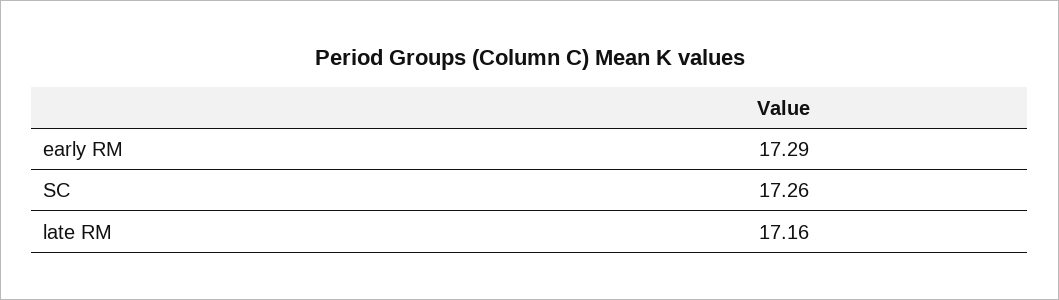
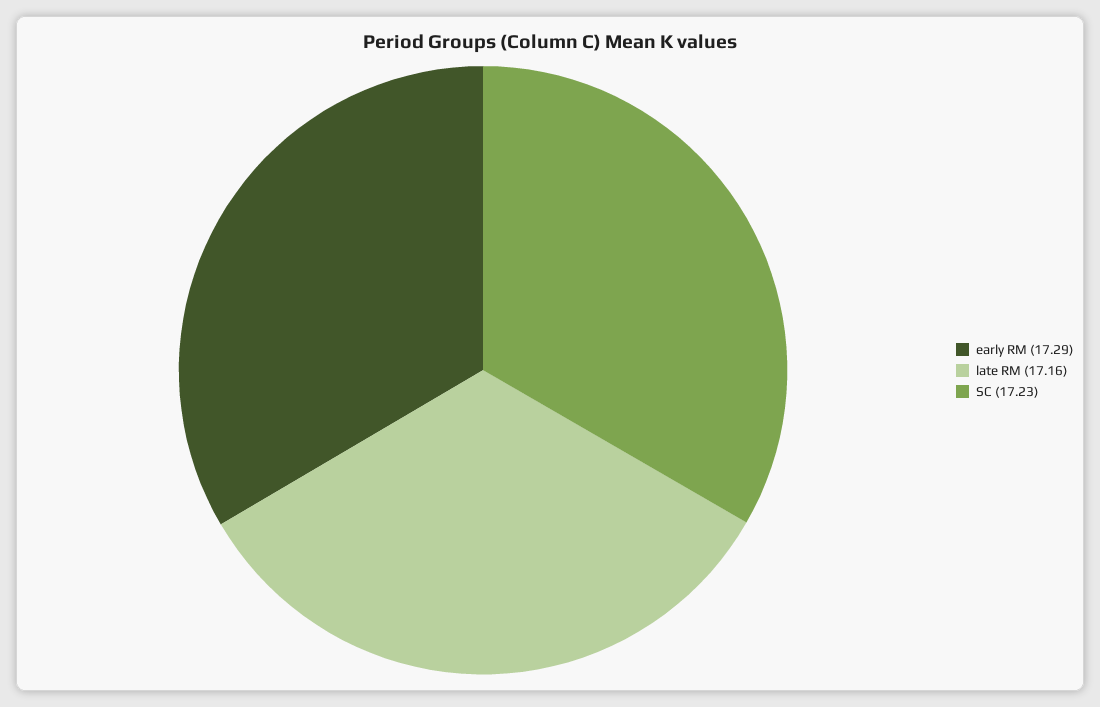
  {
    "early RM": 17.29,
-   "SC": 17.26,
+   "SC": 17.23,
    "late RM": 17.16
  }

